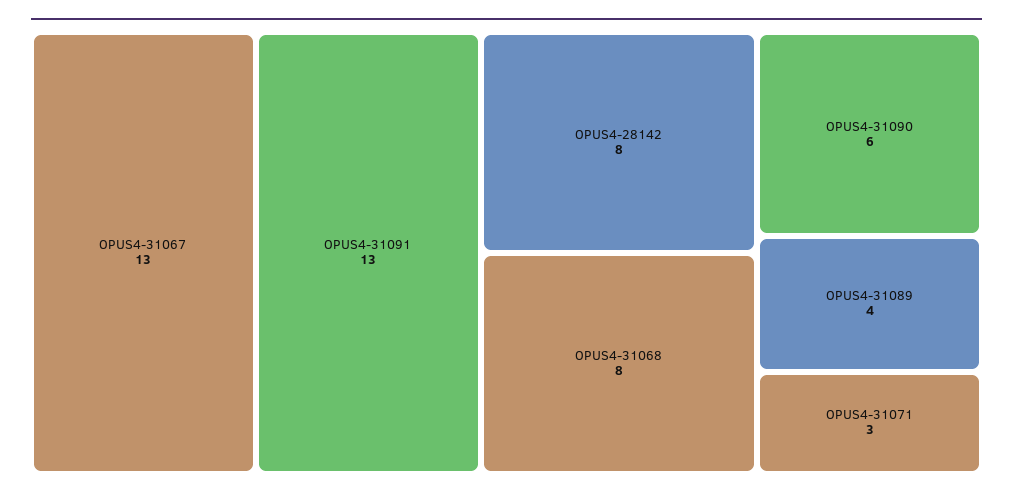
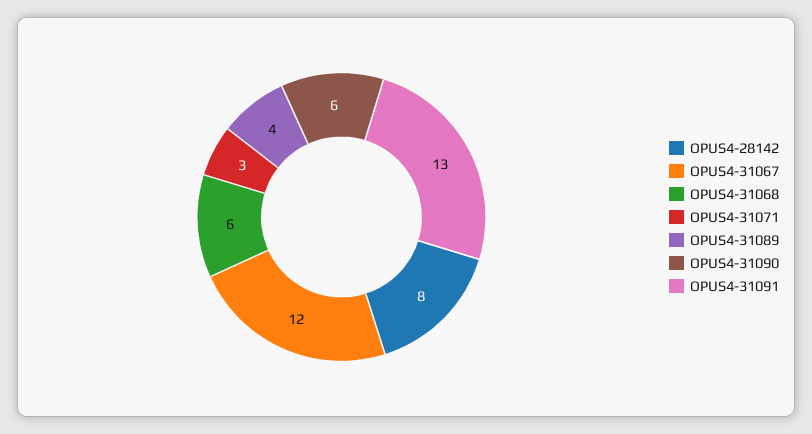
  {
-   "OPUS4-31067": 13,
+   "OPUS4-31067": 12,
    "OPUS4-31091": 13,
    "OPUS4-28142": 8,
-   "OPUS4-31068": 8,
+   "OPUS4-31068": 6,
    "OPUS4-31090": 6,
    "OPUS4-31089": 4,
    "OPUS4-31071": 3
  }

